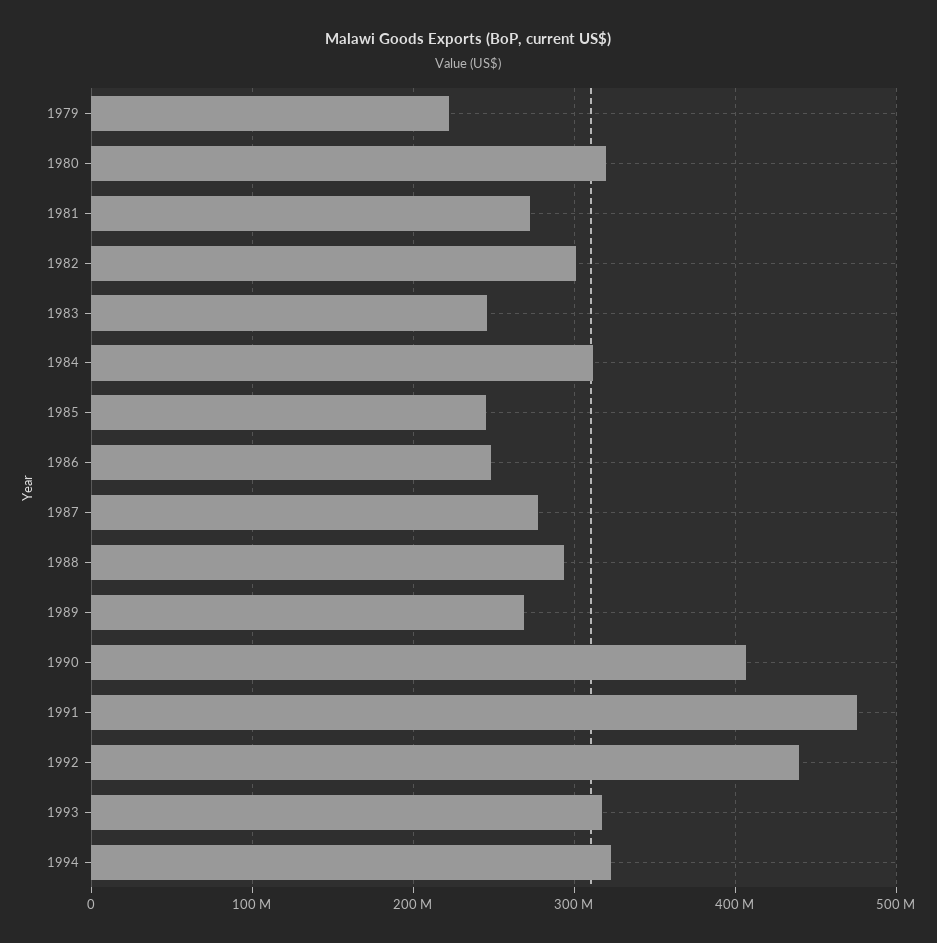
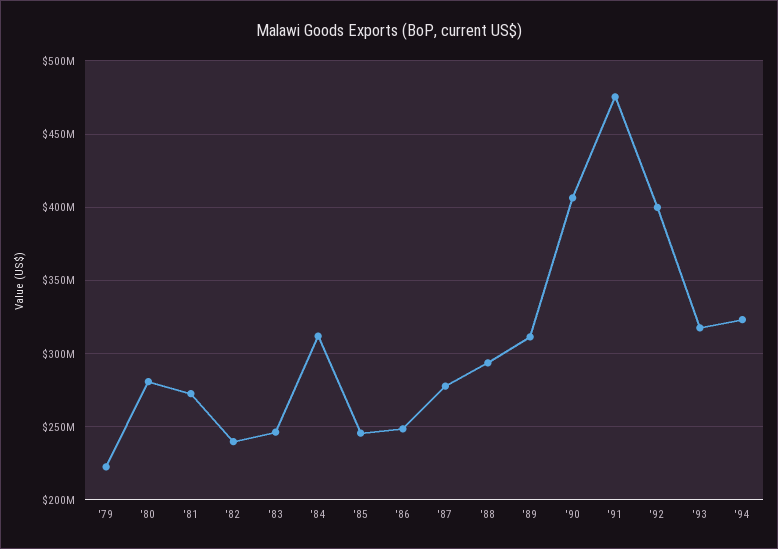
  {
    "1979": 220000000,
-   "1980": 320000000,
+   "1980": 280000000,
    "1981": 275000000,
-   "1982": 300000000,
+   "1982": 240000000,
    "1983": 245000000,
    "1984": 310000000,
    "1985": 245000000,
    "1986": 250000000,
    "1987": 280000000,
    "1988": 295000000,
-   "1989": 270000000,
+   "1989": 310000000,
    "1990": 405000000,
    "1991": 475000000,
-   "1992": 440000000,
+   "1992": 400000000,
    "1993": 315000000,
    "1994": 325000000
  }

